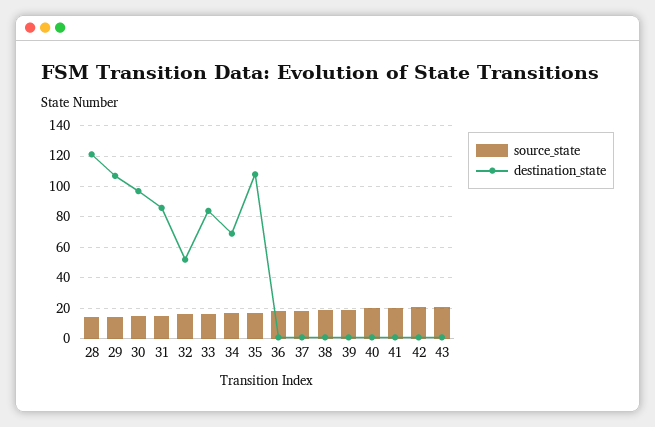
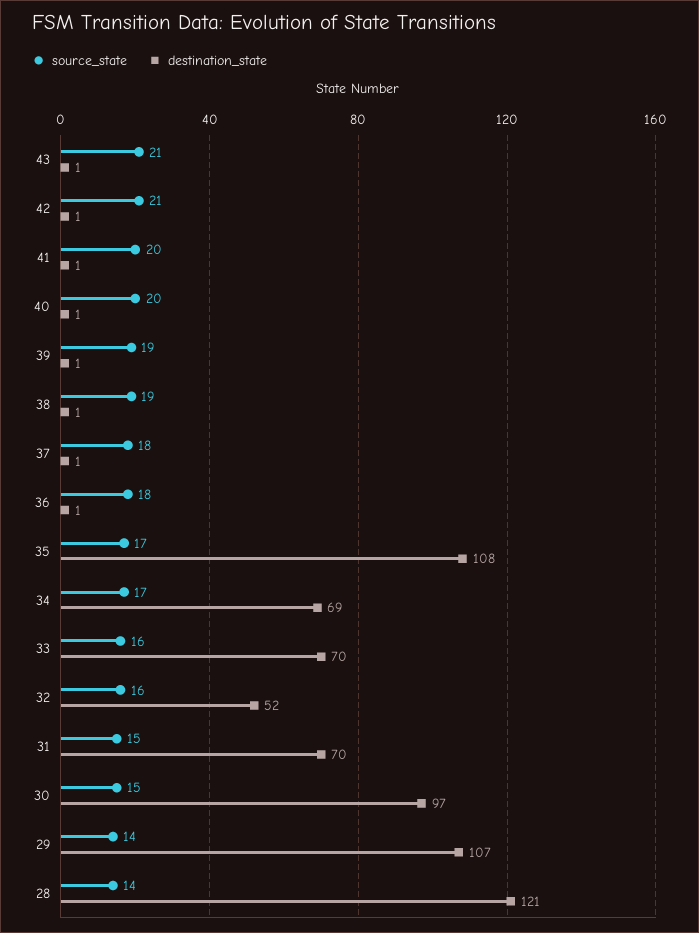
  {
    "source_state": {
      "28": 14,
      "29": 14,
      "30": 15,
      "31": 15,
      "32": 16,
      "33": 16,
      "34": 17,
      "35": 17,
      "36": 18,
      "37": 18,
      "38": 19,
      "39": 19,
      "40": 20,
      "41": 20,
      "42": 21,
      "43": 21
    },
    "destination_state": {
      "28": 121,
      "29": 107,
      "30": 97,
-     "31": 85,
+     "31": 70,
      "32": 52,
-     "33": 85,
+     "33": 70,
      "34": 69,
      "35": 108,
      "36": 1,
      "37": 1,
      "38": 1,
      "39": 1,
      "40": 1,
      "41": 1,
      "42": 1,
      "43": 1
    }
  }

